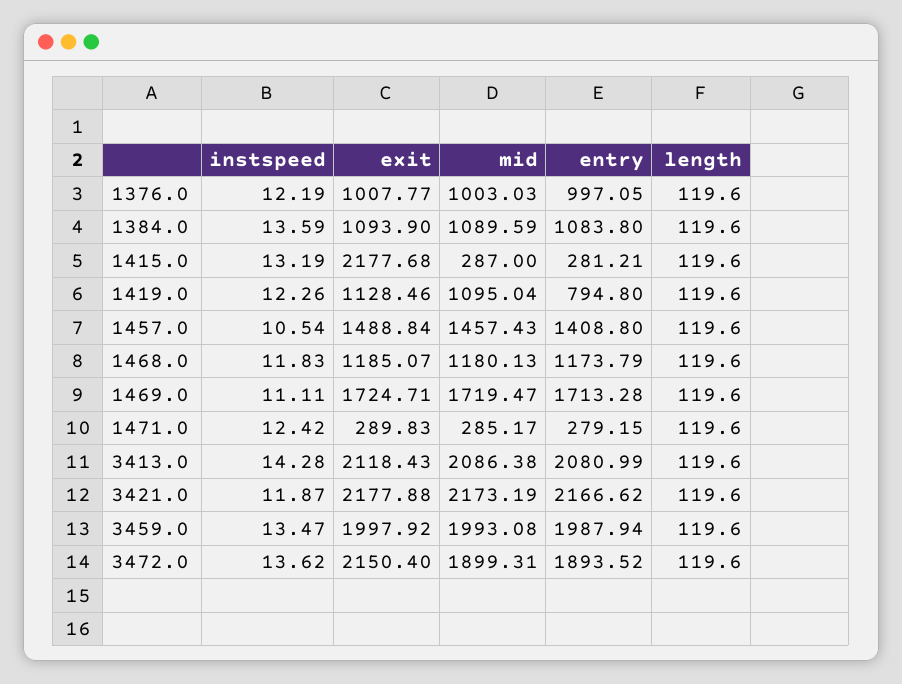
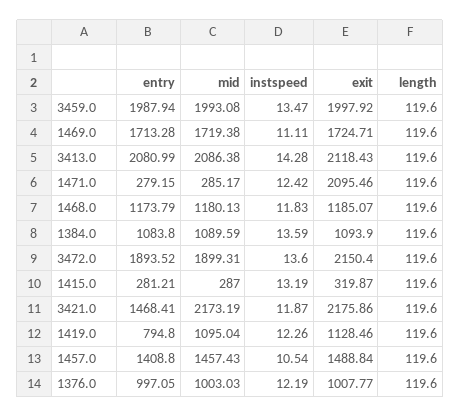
  {
    "instspeed": {
      "1376.0": 12.19,
      "1384.0": 13.59,
      "1415.0": 13.19,
      "1419.0": 12.26,
      "1457.0": 10.54,
      "1468.0": 11.83,
      "1469.0": 11.11,
      "1471.0": 12.42,
      "3413.0": 14.28,
      "3421.0": 11.87,
      "3459.0": 13.47,
-     "3472.0": 13.62
+     "3472.0": 13.6
    },
    "exit": {
      "1376.0": 1007.77,
      "1384.0": 1093.9,
-     "1415.0": 2177.68,
+     "1415.0": 319.87,
      "1419.0": 1128.46,
      "1457.0": 1488.84,
      "1468.0": 1185.07,
      "1469.0": 1724.71,
-     "1471.0": 289.83,
+     "1471.0": 2095.46,
      "3413.0": 2118.43,
-     "3421.0": 2177.88,
+     "3421.0": 2175.86,
      "3459.0": 1997.92,
      "3472.0": 2150.4
    },
    "mid": {
      "1376.0": 1003.03,
      "1384.0": 1089.59,
      "1415.0": 287,
      "1419.0": 1095.04,
      "1457.0": 1457.43,
      "1468.0": 1180.13,
-     "1469.0": 1719.47,
+     "1469.0": 1719.38,
      "1471.0": 285.17,
      "3413.0": 2086.38,
      "3421.0": 2173.19,
      "3459.0": 1993.08,
      "3472.0": 1899.31
    },
    "entry": {
      "1376.0": 997.05,
      "1384.0": 1083.8,
      "1415.0": 281.21,
      "1419.0": 794.8,
      "1457.0": 1408.8,
      "1468.0": 1173.79,
      "1469.0": 1713.28,
      "1471.0": 279.15,
      "3413.0": 2080.99,
-     "3421.0": 2166.62,
+     "3421.0": 1468.41,
      "3459.0": 1987.94,
      "3472.0": 1893.52
    },
    "length": {
      "1376.0": 119.6,
      "1384.0": 119.6,
      "1415.0": 119.6,
      "1419.0": 119.6,
      "1457.0": 119.6,
      "1468.0": 119.6,
      "1469.0": 119.6,
      "1471.0": 119.6,
      "3413.0": 119.6,
      "3421.0": 119.6,
      "3459.0": 119.6,
      "3472.0": 119.6
    }
  }

